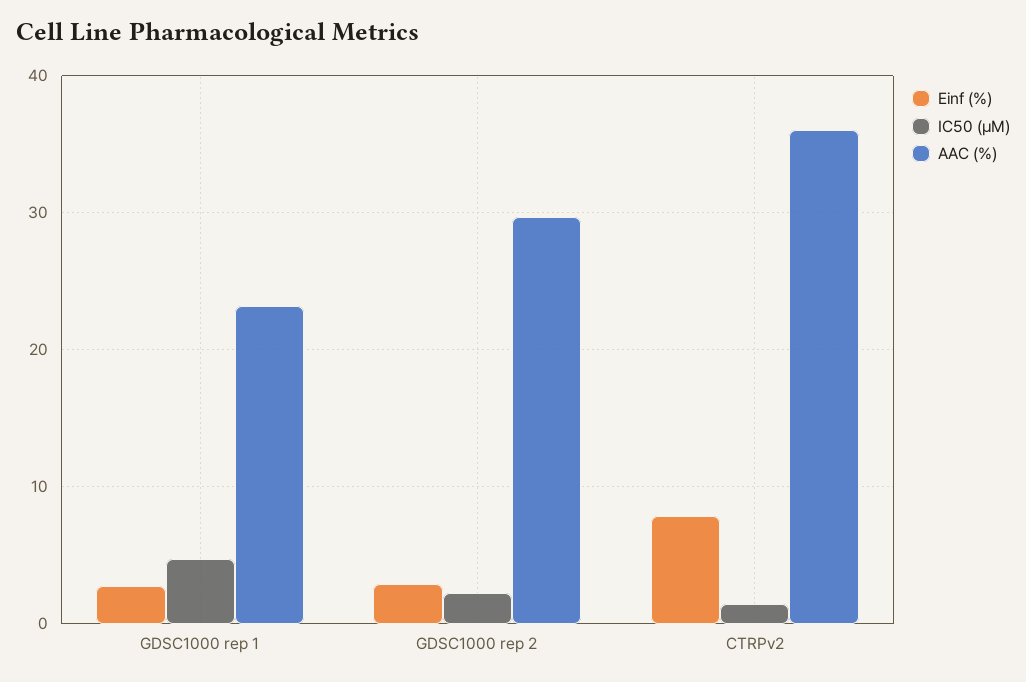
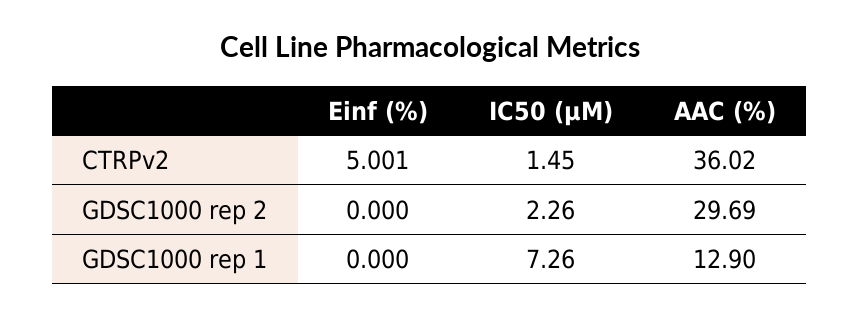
  {
    "Einf (%)": {
-     "GDSC1000 rep 1": 3,
+     "GDSC1000 rep 1": 0,
-     "GDSC1000 rep 2": 3,
+     "GDSC1000 rep 2": 0,
-     "CTRPv2": 8
+     "CTRPv2": 5.001
    },
    "IC50 (µM)": {
-     "GDSC1000 rep 1": 5,
+     "GDSC1000 rep 1": 7.26,
      "GDSC1000 rep 2": 2.26,
      "CTRPv2": 1.45
    },
    "AAC (%)": {
-     "GDSC1000 rep 1": 23,
+     "GDSC1000 rep 1": 12.9,
      "GDSC1000 rep 2": 29.69,
      "CTRPv2": 36.02
    }
  }

